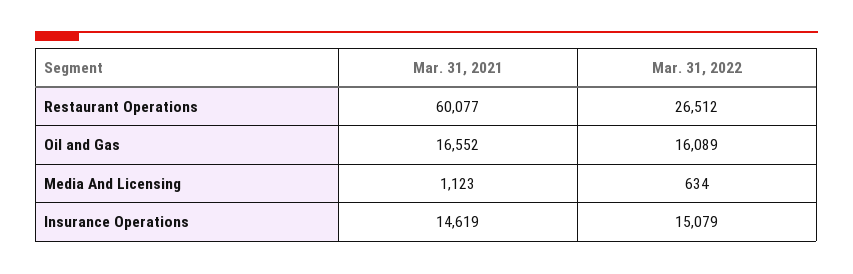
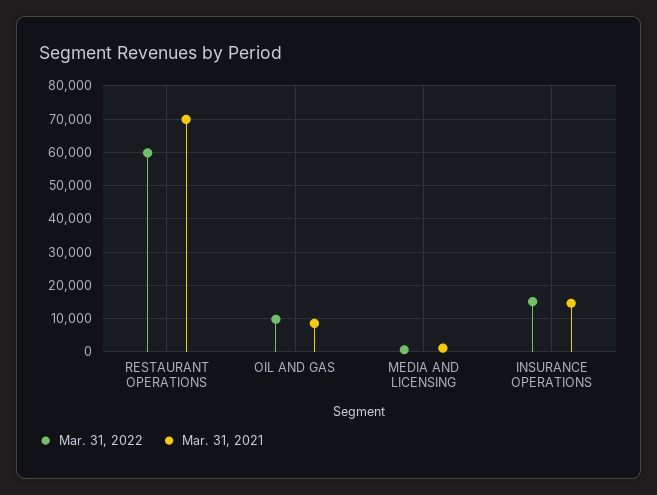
  {
    "Mar. 31, 2021": {
-     "Restaurant Operations": 60077,
+     "Restaurant Operations": 70000,
-     "Oil and Gas": 16552,
+     "Oil and Gas": 8000,
      "Media And Licensing": 1123,
      "Insurance Operations": 14619
    },
    "Mar. 31, 2022": {
-     "Restaurant Operations": 26512,
+     "Restaurant Operations": 60000,
-     "Oil and Gas": 16089,
+     "Oil and Gas": 10000,
      "Media And Licensing": 634,
      "Insurance Operations": 15079
    }
  }

